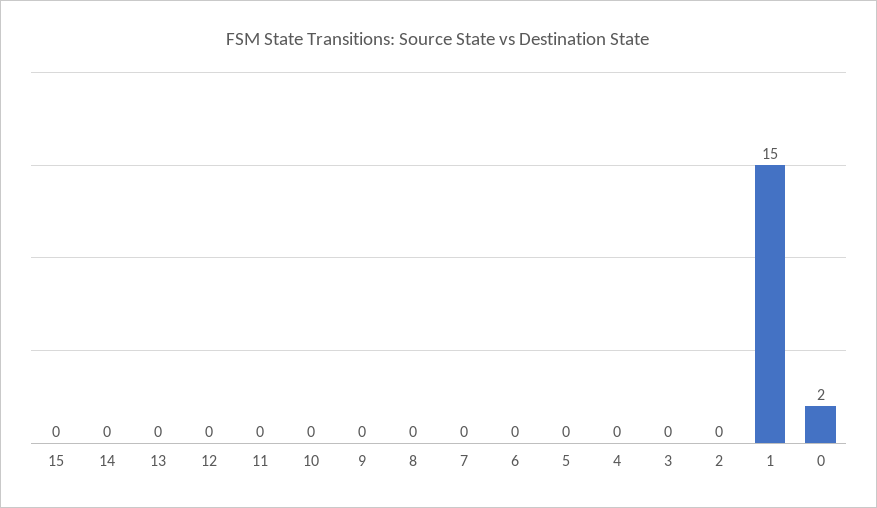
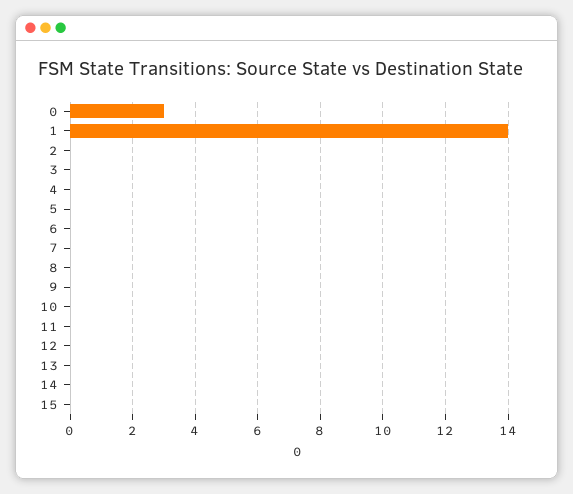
  {
    "15": 0,
    "14": 0,
    "13": 0,
    "12": 0,
    "11": 0,
    "10": 0,
    "9": 0,
    "8": 0,
    "7": 0,
    "6": 0,
    "5": 0,
    "4": 0,
    "3": 0,
    "2": 0,
-   "1": 15,
+   "1": 14,
-   "0": 2
+   "0": 3
  }

